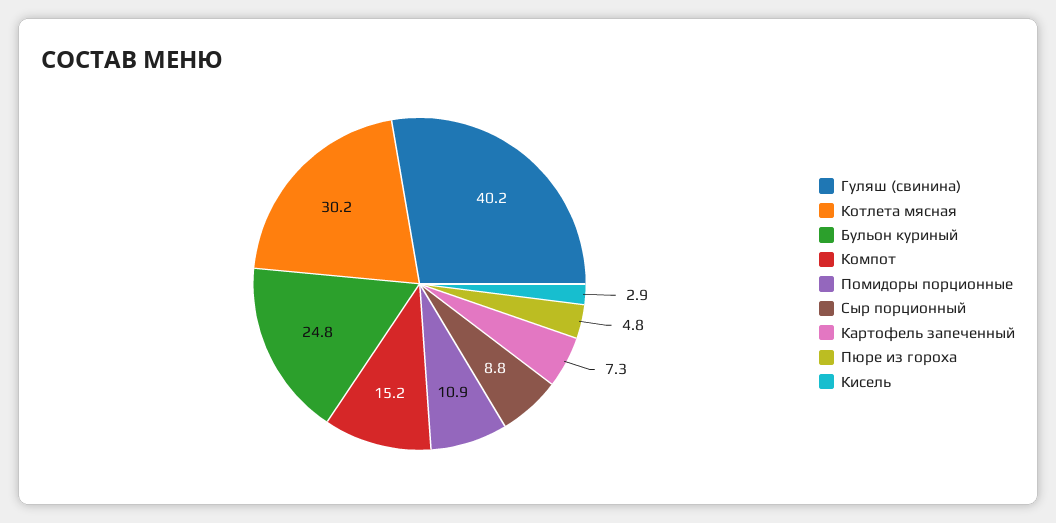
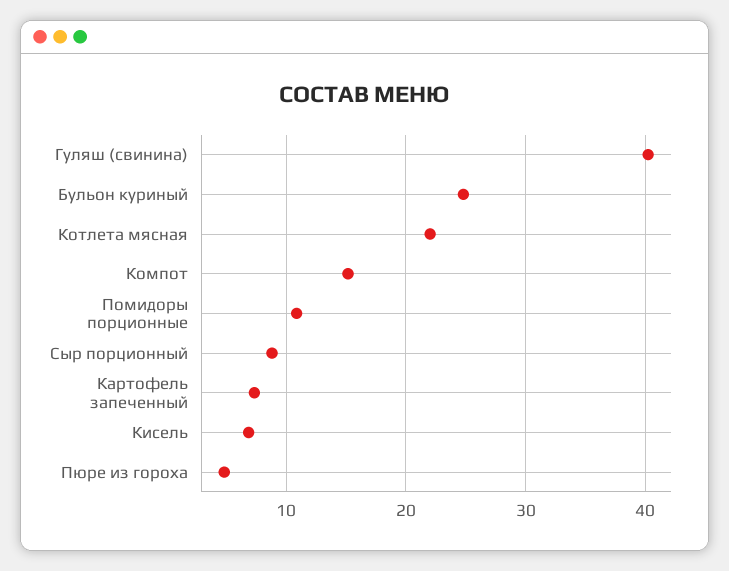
  {
    "Гуляш (свинина)": 40.2,
-   "Котлета мясная": 30.2,
+   "Котлета мясная": 22,
    "Бульон куриный": 24.8,
    "Компот": 15.2,
    "Помидоры порционные": 10.9,
    "Сыр порционный": 8.8,
    "Картофель запеченный": 7.3,
    "Пюре из гороха": 4.8,
-   "Кисель": 2.9
+   "Кисель": 7
  }

